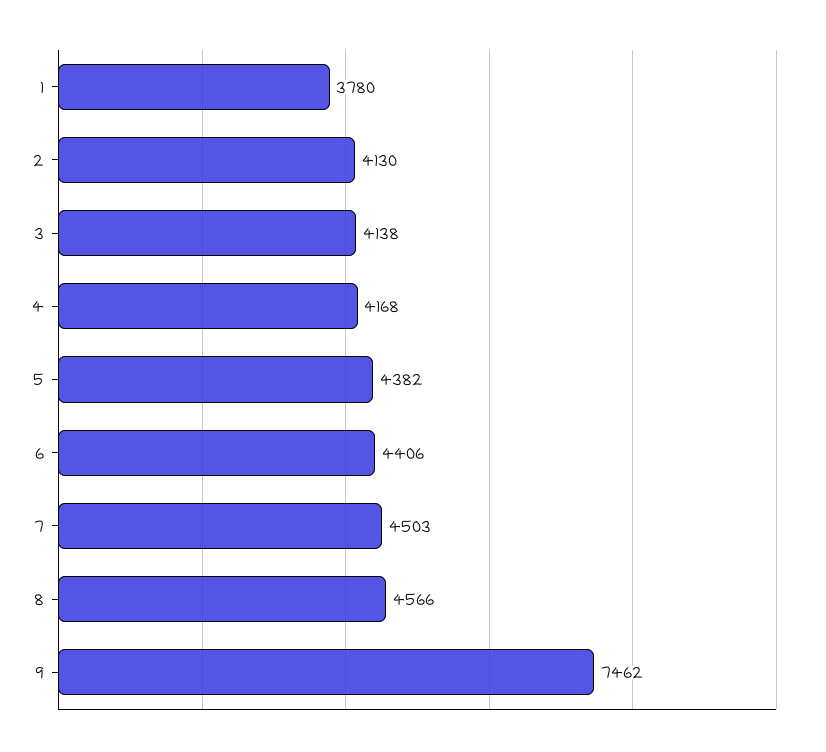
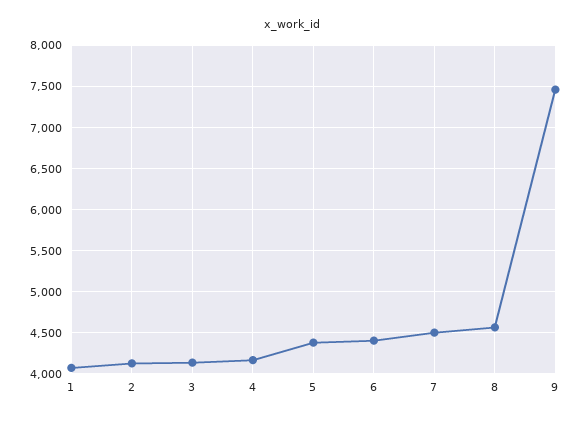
  {
-   "1": 3780,
+   "1": 4100,
    "2": 4130,
    "3": 4138,
    "4": 4168,
    "5": 4382,
    "6": 4406,
    "7": 4503,
    "8": 4566,
    "9": 7462
  }

